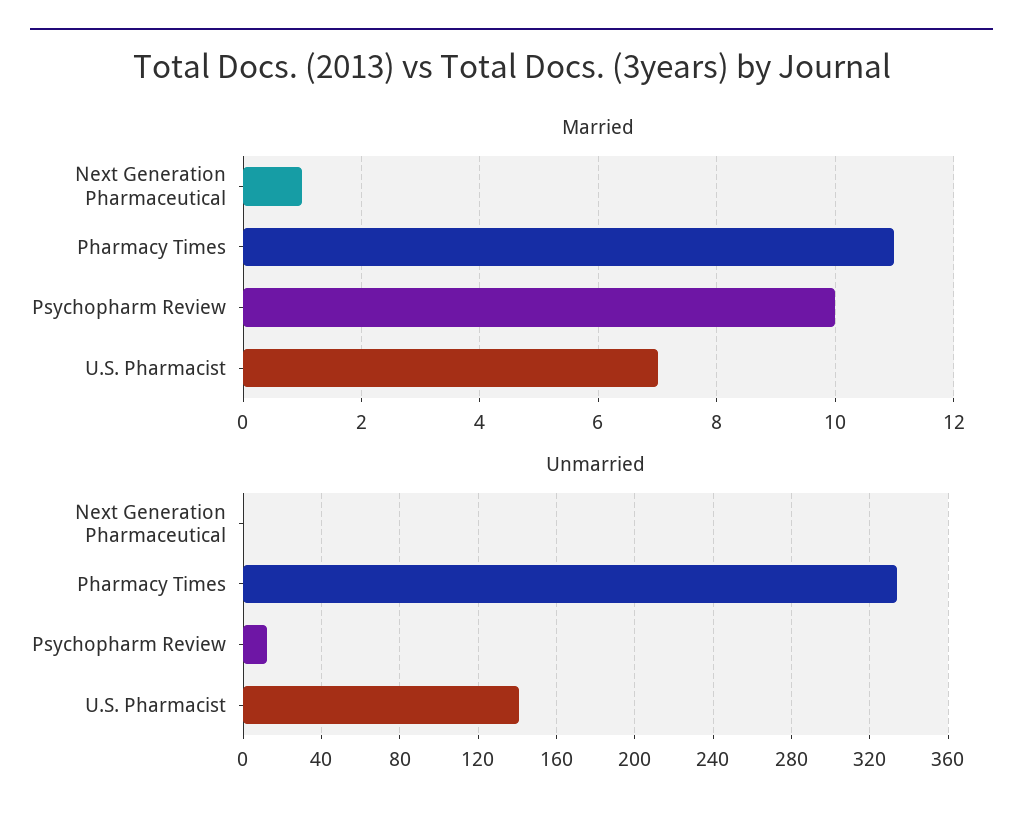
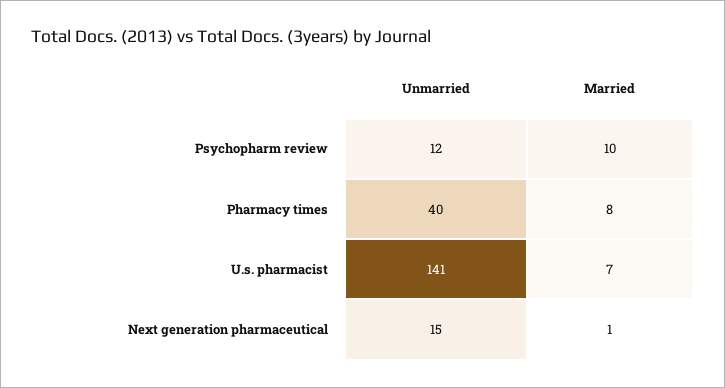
  {
    "Married": {
      "Next Generation Pharmaceutical": 1,
-     "Pharmacy Times": 11,
+     "Pharmacy Times": 8,
      "Psychopharm Review": 10,
      "U.S. Pharmacist": 7
    },
    "Unmarried": {
-     "Next Generation Pharmaceutical": 0,
+     "Next Generation Pharmaceutical": 15,
-     "Pharmacy Times": 335,
+     "Pharmacy Times": 40,
      "Psychopharm Review": 12,
      "U.S. Pharmacist": 141
    }
  }

